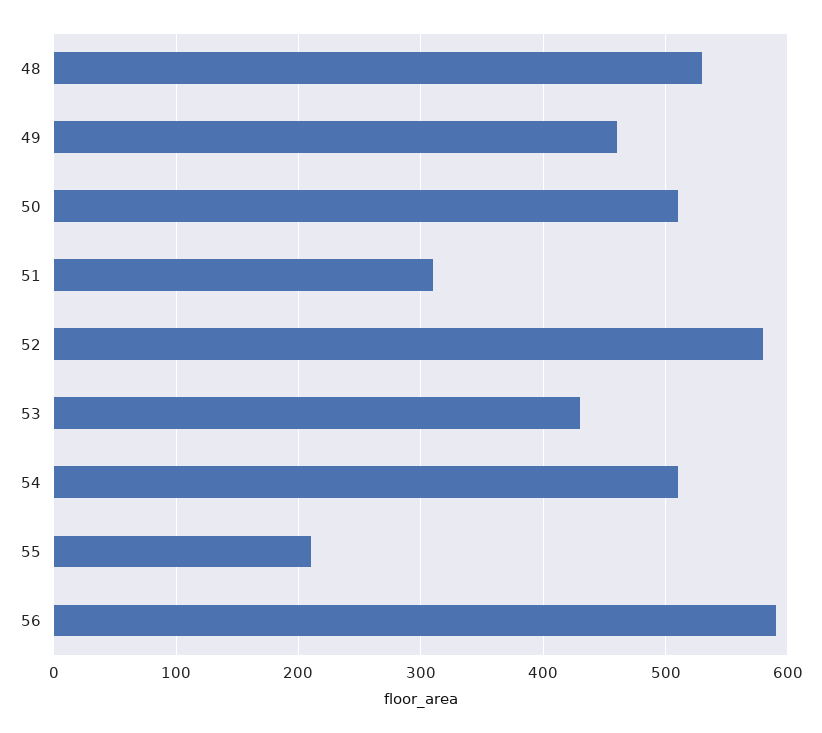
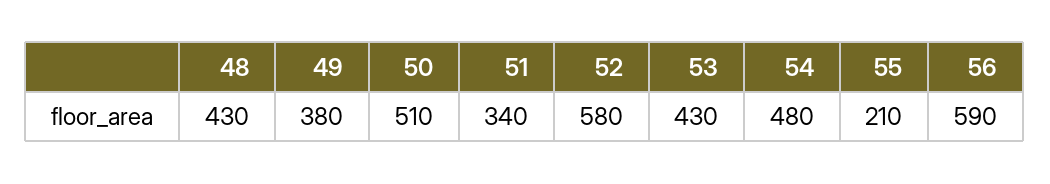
  {
-   "48": 530,
+   "48": 430,
-   "49": 460,
+   "49": 380,
    "50": 510,
-   "51": 310,
+   "51": 340,
    "52": 580,
    "53": 430,
-   "54": 510,
+   "54": 480,
    "55": 210,
    "56": 590
  }

